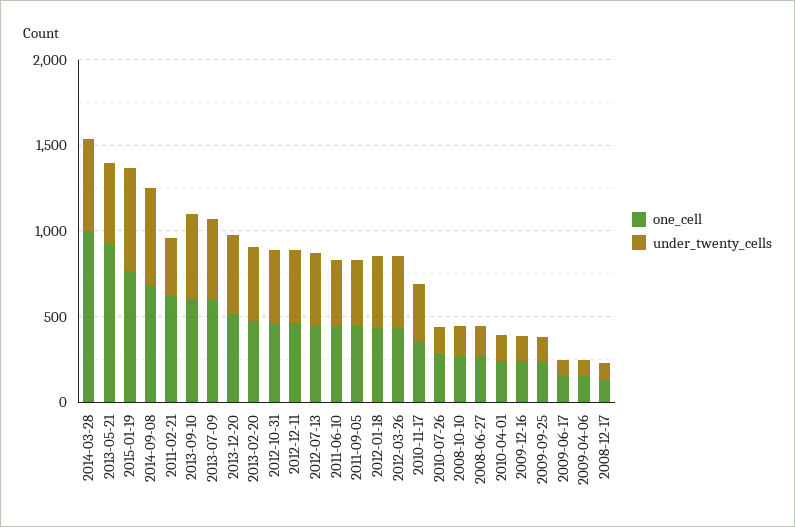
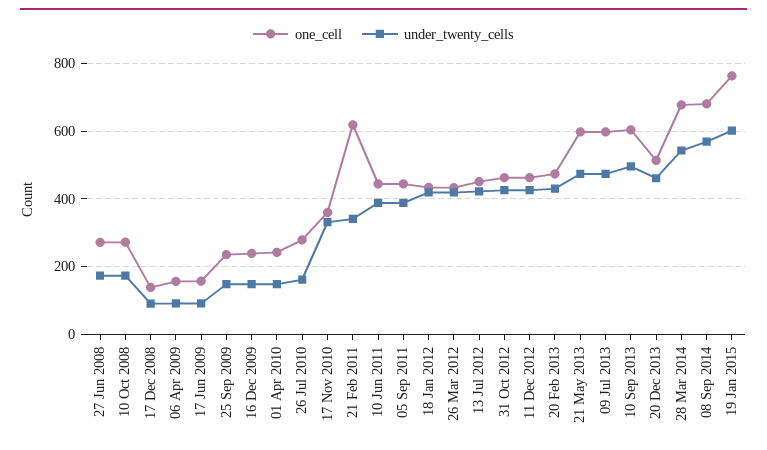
  {
    "one_cell": {
-     "2014-03-28": 1000,
+     "2014-03-28": 680,
-     "2013-05-21": 900,
+     "2013-05-21": 600,
      "2015-01-19": 760,
      "2014-09-08": 680,
      "2011-02-21": 620,
      "2013-09-10": 600,
      "2013-07-09": 600,
      "2013-12-20": 520,
      "2013-02-20": 480,
      "2012-10-31": 460,
      "2012-12-11": 460,
      "2012-07-13": 460,
      "2011-06-10": 440,
      "2011-09-05": 440,
      "2012-01-18": 440,
      "2012-03-26": 440,
      "2010-11-17": 360,
      "2010-07-26": 280,
      "2008-10-10": 280,
      "2008-06-27": 280,
      "2010-04-01": 240,
      "2009-12-16": 240,
      "2009-09-25": 240,
      "2009-06-17": 160,
      "2009-04-06": 160,
      "2008-12-17": 140
    },
    "under_twenty_cells": {
      "2014-03-28": 540,
      "2013-05-21": 480,
      "2015-01-19": 600,
      "2014-09-08": 560,
      "2011-02-21": 340,
      "2013-09-10": 500,
      "2013-07-09": 480,
      "2013-12-20": 460,
      "2013-02-20": 440,
      "2012-10-31": 420,
      "2012-12-11": 420,
      "2012-07-13": 420,
      "2011-06-10": 380,
      "2011-09-05": 380,
      "2012-01-18": 420,
      "2012-03-26": 420,
      "2010-11-17": 340,
      "2010-07-26": 160,
      "2008-10-10": 180,
      "2008-06-27": 180,
      "2010-04-01": 140,
      "2009-12-16": 140,
      "2009-09-25": 140,
      "2009-06-17": 100,
      "2009-04-06": 100,
      "2008-12-17": 100
    }
  }

